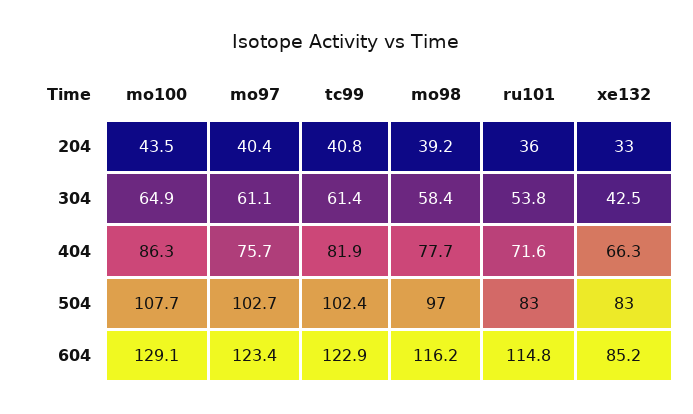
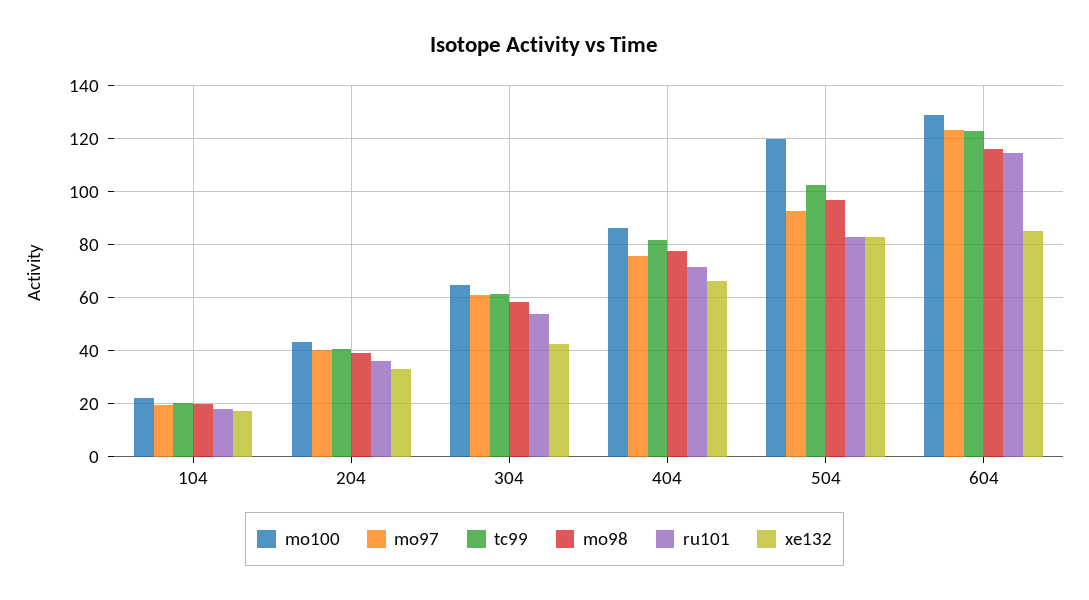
  {
    "mo100": {
      "204": 43.5,
      "304": 64.9,
      "404": 86.3,
-     "504": 107.7,
+     "504": 120,
-     "604": 129.1
+     "604": 129.1,
+     "104": 22.5
    },
    "mo97": {
      "204": 40.4,
      "304": 61.1,
      "404": 75.7,
-     "504": 102.7,
+     "504": 92.5,
-     "604": 123.4
+     "604": 123.4,
+     "104": 20
    },
    "tc99": {
      "204": 40.8,
      "304": 61.4,
      "404": 81.9,
      "504": 102.4,
-     "604": 122.9
+     "604": 122.9,
+     "104": 20
    },
    "mo98": {
      "204": 39.2,
      "304": 58.4,
      "404": 77.7,
      "504": 97,
-     "604": 116.2
+     "604": 116.2,
+     "104": 20
    },
    "ru101": {
      "204": 36,
      "304": 53.8,
      "404": 71.6,
      "504": 83,
-     "604": 114.8
+     "604": 114.8,
+     "104": 17.5
    },
    "xe132": {
      "204": 33,
      "304": 42.5,
      "404": 66.3,
      "504": 83,
-     "604": 85.2
+     "604": 85.2,
+     "104": 17.5
    }
  }

